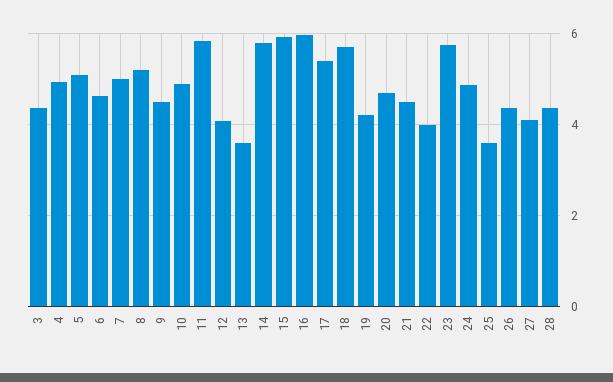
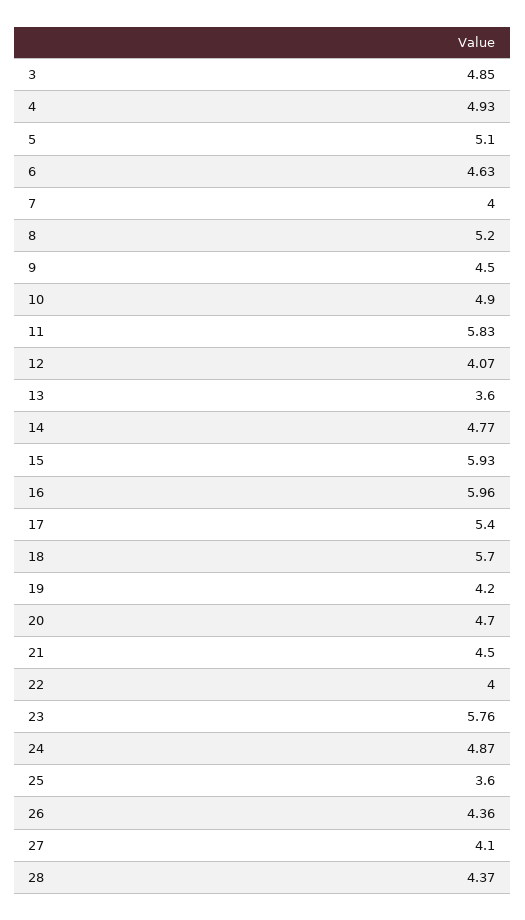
  {
-   "3": 4.4,
+   "3": 4.85,
    "4": 4.93,
    "5": 5.1,
    "6": 4.63,
-   "7": 5,
+   "7": 4,
    "8": 5.2,
    "9": 4.5,
    "10": 4.9,
    "11": 5.83,
    "12": 4.07,
    "13": 3.6,
-   "14": 5.8,
+   "14": 4.77,
    "15": 5.93,
    "16": 5.96,
    "17": 5.4,
    "18": 5.7,
    "19": 4.2,
    "20": 4.7,
    "21": 4.5,
    "22": 4,
    "23": 5.76,
    "24": 4.87,
    "25": 3.6,
    "26": 4.36,
    "27": 4.1,
    "28": 4.37
  }

